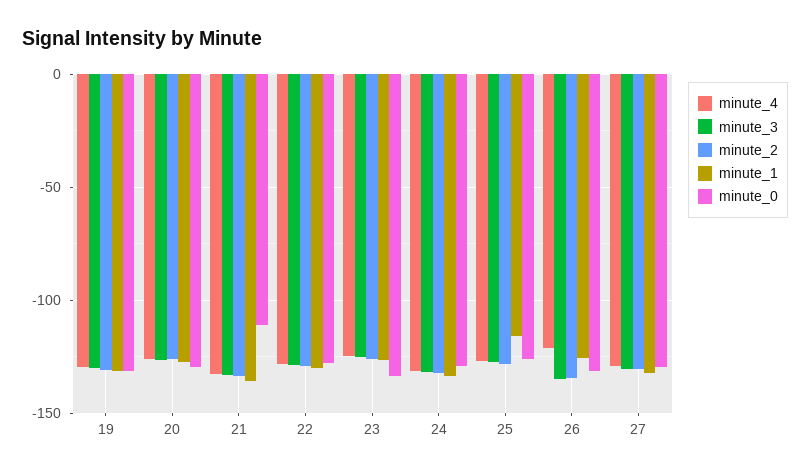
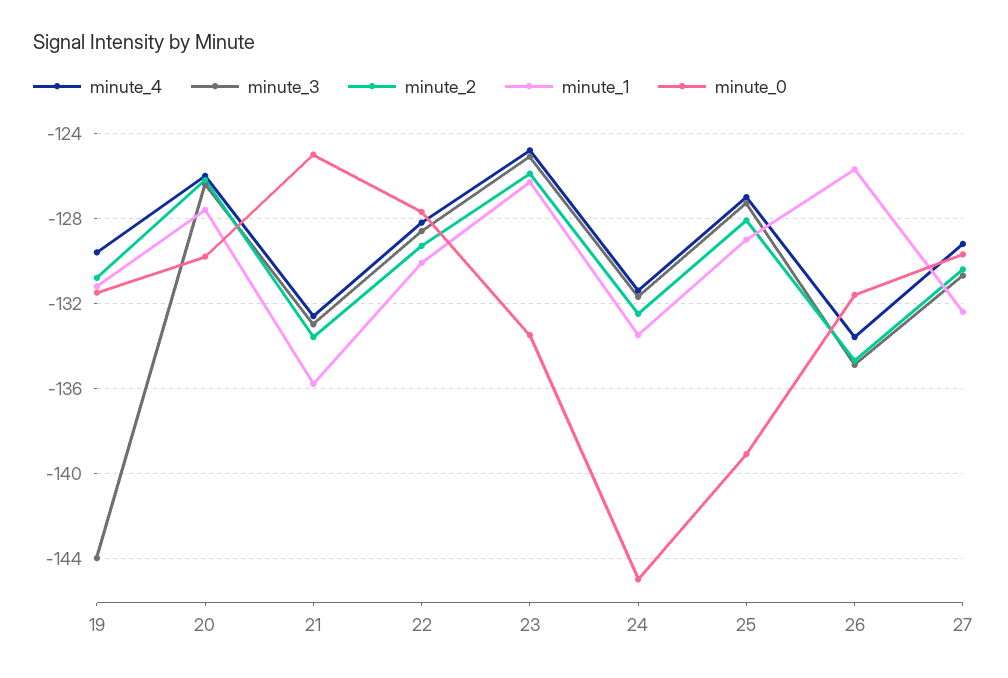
  {
    "minute_4": {
      "19": -129.5,
      "20": -126,
      "21": -132.5,
      "22": -128,
      "23": -125,
      "24": -131.5,
      "25": -127,
-     "26": -120,
+     "26": -133.5,
      "27": -129
    },
    "minute_3": {
-     "19": -130,
+     "19": -144,
      "20": -126.5,
      "21": -133,
      "22": -128.5,
      "23": -125,
      "24": -131.5,
      "25": -127.5,
      "26": -135,
      "27": -130.5
    },
    "minute_2": {
      "19": -131,
      "20": -126,
      "21": -133.5,
      "22": -129.5,
      "23": -126,
      "24": -132.5,
      "25": -128,
      "26": -134.5,
      "27": -130.5
    },
    "minute_1": {
      "19": -131,
      "20": -127.5,
      "21": -136,
      "22": -130,
      "23": -126.5,
      "24": -133.5,
-     "25": -115,
+     "25": -129,
      "26": -125.5,
      "27": -132.5
    },
    "minute_0": {
      "19": -131.5,
      "20": -130,
-     "21": -110,
+     "21": -125,
      "22": -127.5,
      "23": -133.5,
-     "24": -130,
+     "24": -145,
-     "25": -125,
+     "25": -139,
      "26": -131.5,
      "27": -129.5
    }
  }

